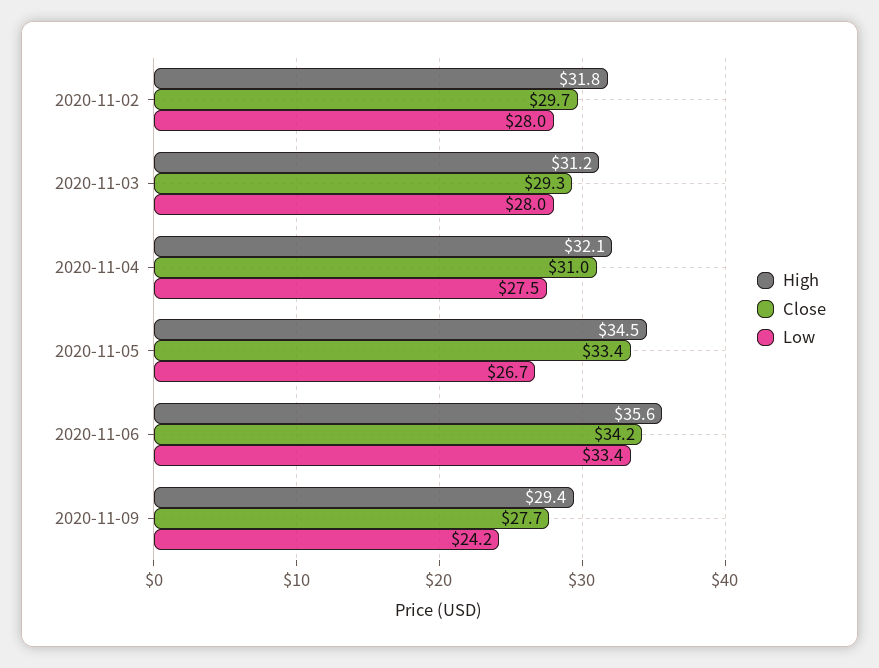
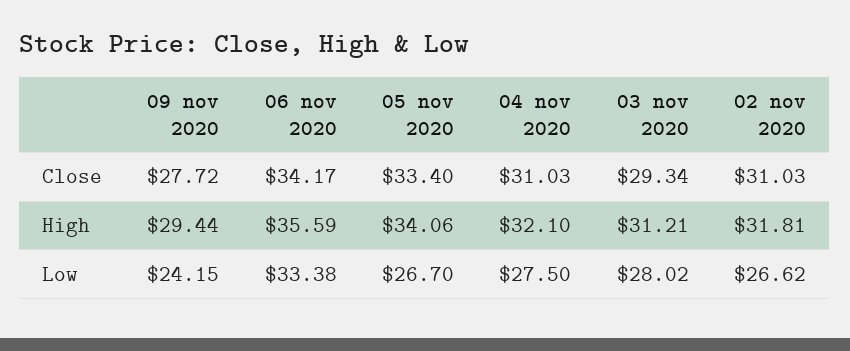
  {
    "High": {
      "2020-11-02": 31.81,
      "2020-11-03": 31.21,
      "2020-11-04": 32.1,
-     "2020-11-05": 34.5,
+     "2020-11-05": 34.06,
      "2020-11-06": 35.59,
      "2020-11-09": 29.44
    },
    "Close": {
-     "2020-11-02": 29.7,
+     "2020-11-02": 31.03,
      "2020-11-03": 29.34,
      "2020-11-04": 31.03,
      "2020-11-05": 33.4,
      "2020-11-06": 34.17,
      "2020-11-09": 27.72
    },
    "Low": {
-     "2020-11-02": 28,
+     "2020-11-02": 26.62,
      "2020-11-03": 28.02,
      "2020-11-04": 27.5,
      "2020-11-05": 26.7,
      "2020-11-06": 33.38,
      "2020-11-09": 24.15
    }
  }

